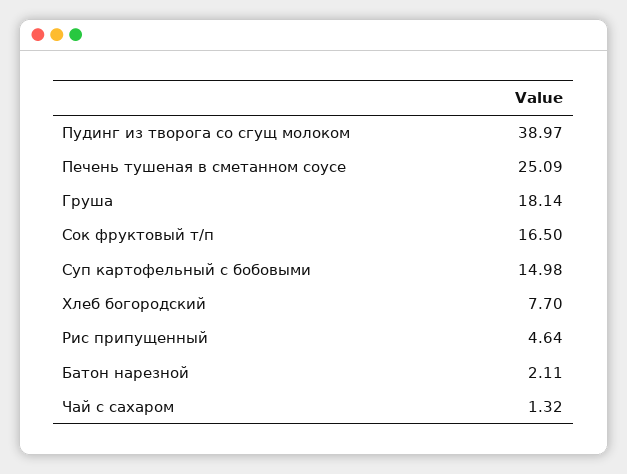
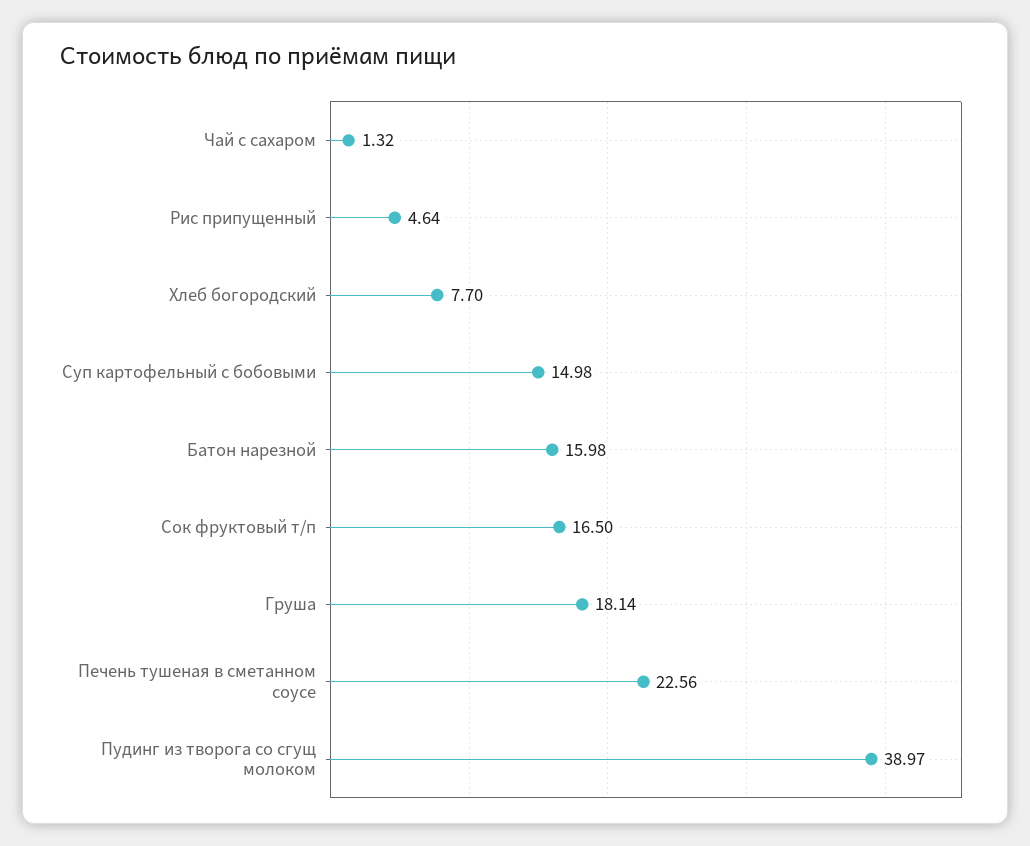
  {
    "Пудинг из творога со сгущ молоком": 38.97,
-   "Печень тушеная в сметанном соусе": 25.09,
+   "Печень тушеная в сметанном соусе": 22.56,
    "Груша": 18.14,
    "Сок фруктовый т/п": 16.5,
    "Суп картофельный с бобовыми": 14.98,
    "Хлеб богородский": 7.7,
    "Рис припущенный": 4.64,
-   "Батон нарезной": 2.11,
+   "Батон нарезной": 15.98,
    "Чай с сахаром": 1.32
  }

